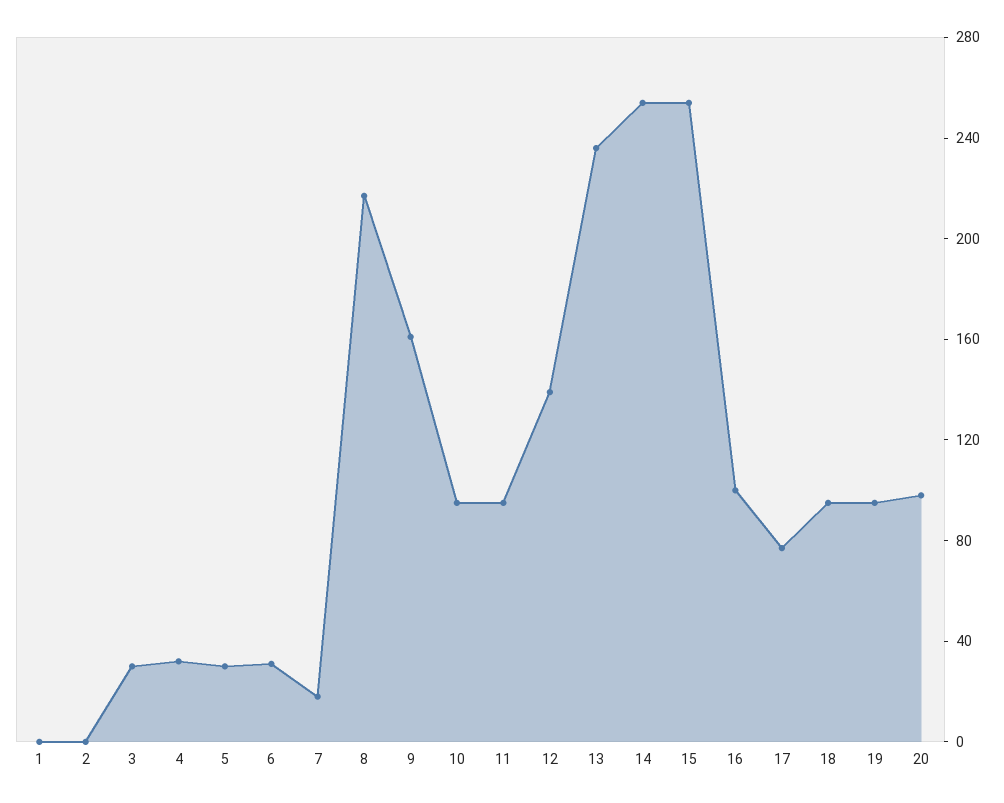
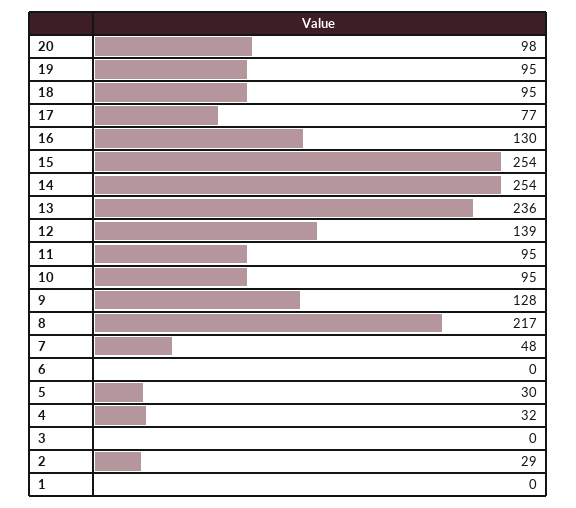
  {
    "1": 0,
-   "2": 0,
+   "2": 29,
-   "3": 30,
+   "3": 0,
    "4": 32,
    "5": 30,
-   "6": 30,
+   "6": 0,
-   "7": 20,
+   "7": 48,
    "8": 217,
-   "9": 160,
+   "9": 128,
    "10": 95,
    "11": 95,
    "12": 139,
    "13": 236,
    "14": 254,
    "15": 254,
-   "16": 100,
+   "16": 130,
    "17": 77,
    "18": 95,
    "19": 95,
    "20": 98
  }

